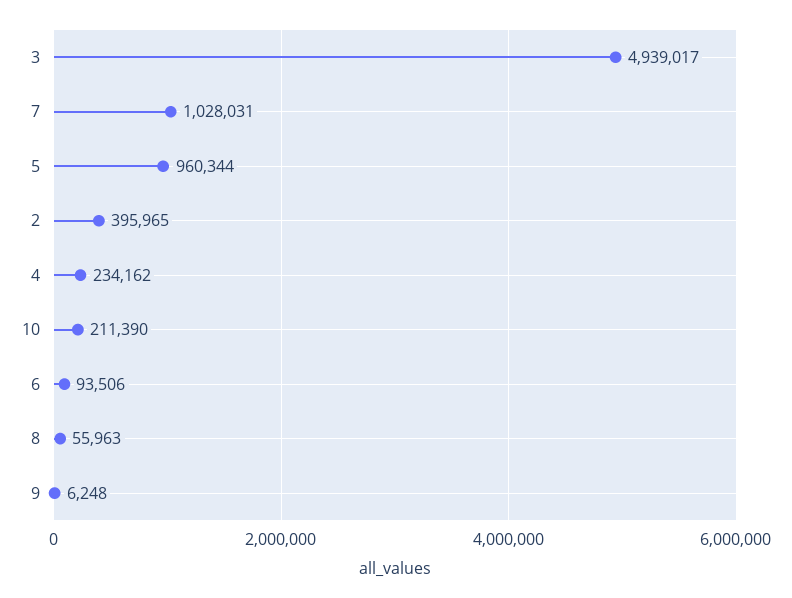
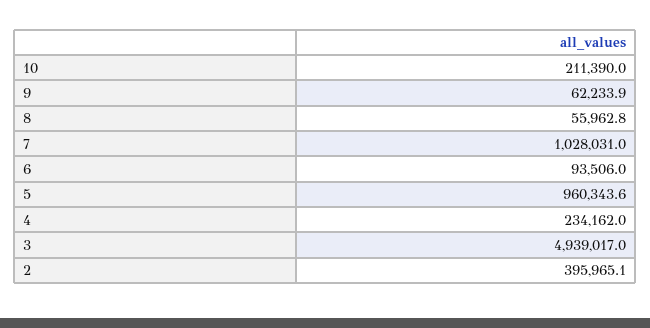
  {
    "3": 4939017,
    "7": 1028031,
    "5": 960343.6,
    "2": 395965.1,
    "4": 234162,
    "10": 211390,
    "6": 93506,
    "8": 55962.8,
-   "9": 6248
+   "9": 62233.9
  }

